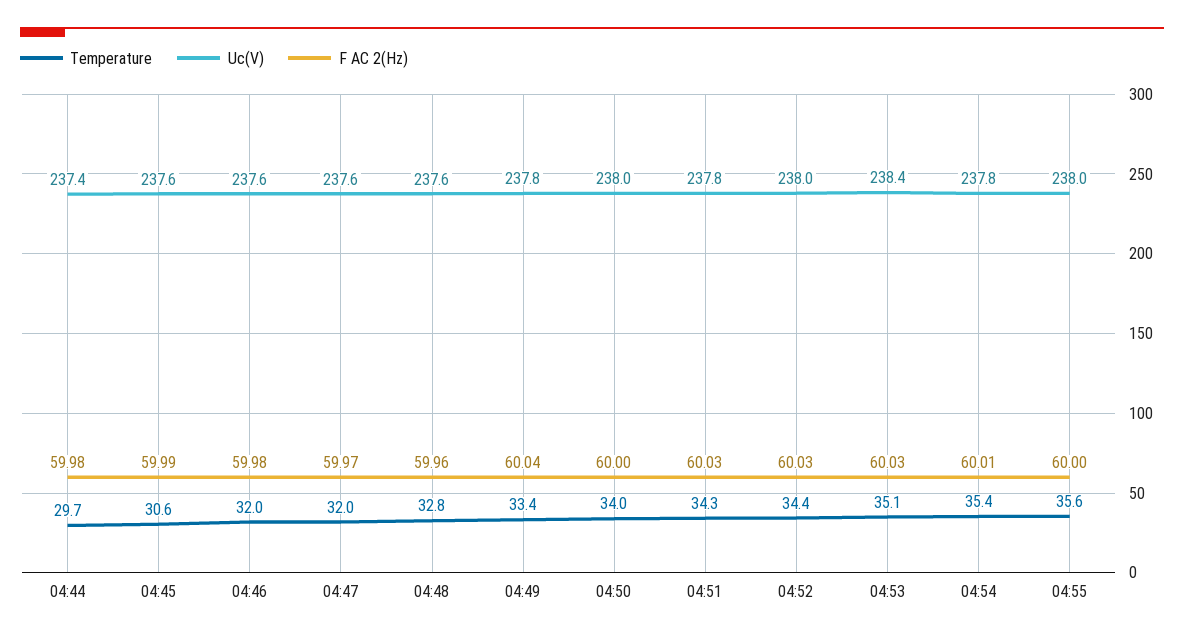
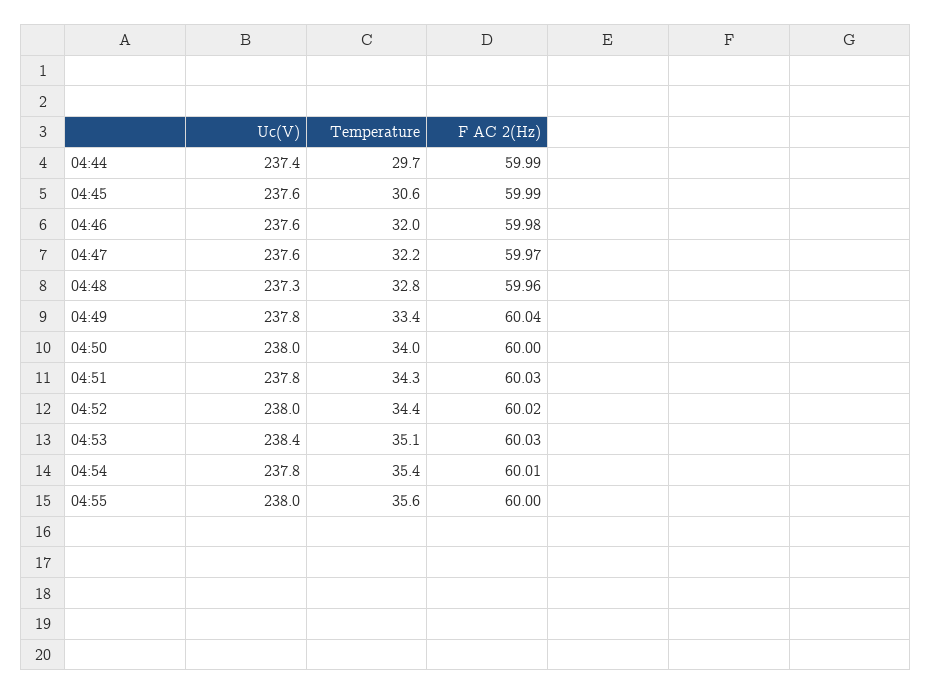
  {
    "Temperature": {
      "04:44": 29.7,
      "04:45": 30.6,
      "04:46": 32,
-     "04:47": 32,
+     "04:47": 32.2,
      "04:48": 32.8,
      "04:49": 33.4,
      "04:50": 34,
      "04:51": 34.3,
      "04:52": 34.4,
      "04:53": 35.1,
      "04:54": 35.4,
      "04:55": 35.6
    },
    "Uc(V)": {
      "04:44": 237.4,
      "04:45": 237.6,
      "04:46": 237.6,
      "04:47": 237.6,
-     "04:48": 237.6,
+     "04:48": 237.3,
      "04:49": 237.8,
      "04:50": 238,
      "04:51": 237.8,
      "04:52": 238,
      "04:53": 238.4,
      "04:54": 237.8,
      "04:55": 238
    },
    "F AC 2(Hz)": {
-     "04:44": 59.98,
+     "04:44": 59.99,
      "04:45": 59.99,
      "04:46": 59.98,
      "04:47": 59.97,
      "04:48": 59.96,
      "04:49": 60.04,
      "04:50": 60,
      "04:51": 60.03,
-     "04:52": 60.03,
+     "04:52": 60.02,
      "04:53": 60.03,
      "04:54": 60.01,
      "04:55": 60
    }
  }

